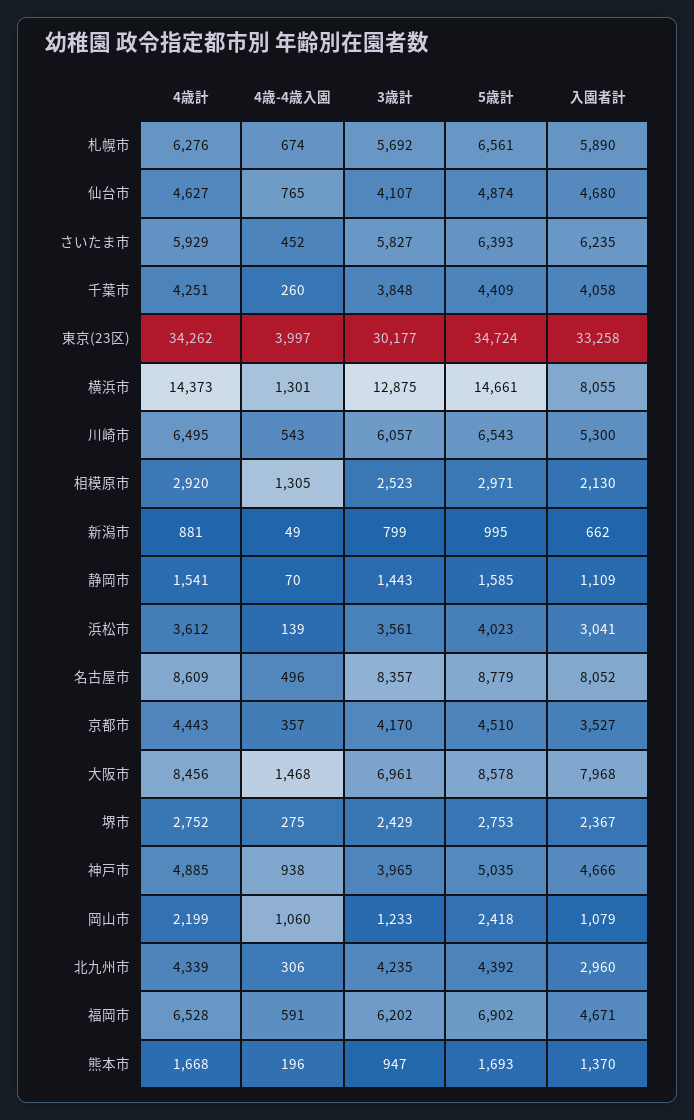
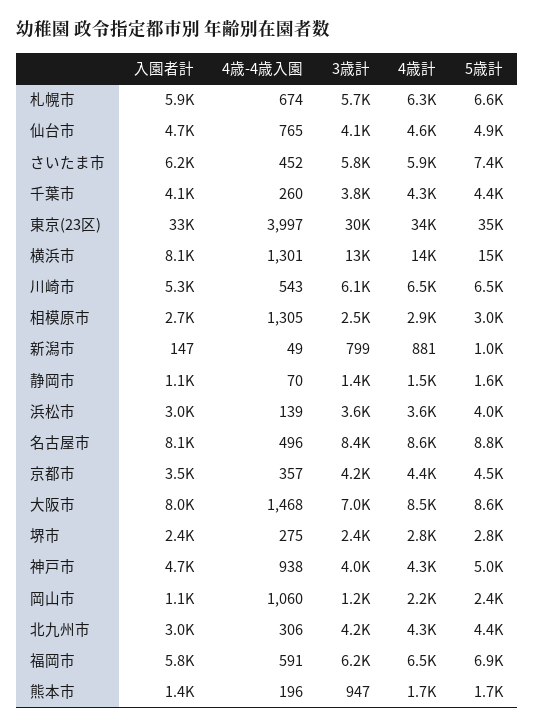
  {
    "4歳計": {
      "札幌市": 6276,
      "仙台市": 4627,
      "さいたま市": 5929,
      "千葉市": 4251,
      "東京(23区)": 34262,
      "横浜市": 14373,
      "川崎市": 6495,
      "相模原市": 2920,
      "新潟市": 881,
      "静岡市": 1541,
      "浜松市": 3612,
      "名古屋市": 8609,
      "京都市": 4443,
      "大阪市": 8456,
      "堺市": 2752,
-     "神戸市": 4885,
+     "神戸市": 4300,
      "岡山市": 2199,
      "北九州市": 4339,
      "福岡市": 6528,
      "熊本市": 1668
    },
    "4歳-4歳入園": {
      "札幌市": 674,
      "仙台市": 765,
      "さいたま市": 452,
      "千葉市": 260,
      "東京(23区)": 3997,
      "横浜市": 1301,
      "川崎市": 543,
      "相模原市": 1305,
      "新潟市": 49,
      "静岡市": 70,
      "浜松市": 139,
      "名古屋市": 496,
      "京都市": 357,
      "大阪市": 1468,
      "堺市": 275,
      "神戸市": 938,
      "岡山市": 1060,
      "北九州市": 306,
      "福岡市": 591,
      "熊本市": 196
    },
    "3歳計": {
      "札幌市": 5692,
      "仙台市": 4107,
      "さいたま市": 5827,
      "千葉市": 3848,
      "東京(23区)": 30177,
      "横浜市": 12875,
      "川崎市": 6057,
      "相模原市": 2523,
      "新潟市": 799,
      "静岡市": 1443,
      "浜松市": 3561,
      "名古屋市": 8357,
      "京都市": 4170,
      "大阪市": 6961,
      "堺市": 2429,
      "神戸市": 3965,
      "岡山市": 1233,
      "北九州市": 4235,
      "福岡市": 6202,
      "熊本市": 947
    },
    "5歳計": {
      "札幌市": 6561,
      "仙台市": 4874,
-     "さいたま市": 6393,
+     "さいたま市": 7400,
      "千葉市": 4409,
      "東京(23区)": 34724,
      "横浜市": 14661,
      "川崎市": 6543,
      "相模原市": 2971,
      "新潟市": 995,
      "静岡市": 1585,
      "浜松市": 4023,
      "名古屋市": 8779,
      "京都市": 4510,
      "大阪市": 8578,
      "堺市": 2753,
      "神戸市": 5035,
      "岡山市": 2418,
      "北九州市": 4392,
      "福岡市": 6902,
      "熊本市": 1693
    },
    "入園者計": {
      "札幌市": 5890,
      "仙台市": 4680,
      "さいたま市": 6235,
      "千葉市": 4058,
      "東京(23区)": 33258,
      "横浜市": 8055,
      "川崎市": 5300,
-     "相模原市": 2130,
+     "相模原市": 2700,
-     "新潟市": 662,
+     "新潟市": 147,
      "静岡市": 1109,
      "浜松市": 3041,
      "名古屋市": 8052,
      "京都市": 3527,
      "大阪市": 7968,
      "堺市": 2367,
      "神戸市": 4666,
      "岡山市": 1079,
      "北九州市": 2960,
-     "福岡市": 4671,
+     "福岡市": 5800,
      "熊本市": 1370
    }
  }

